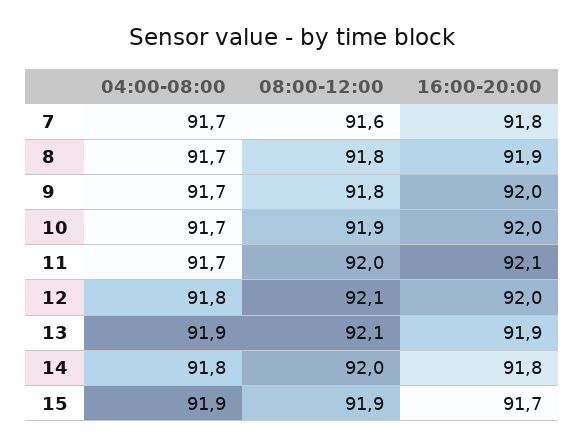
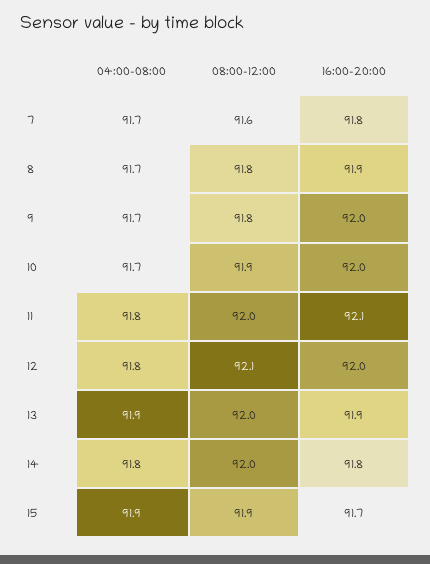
  {
    "04:00-08:00": {
      "7": 91.7,
      "8": 91.7,
      "9": 91.7,
      "10": 91.7,
-     "11": 91.7,
+     "11": 91.8,
      "12": 91.8,
      "13": 91.9,
      "14": 91.8,
      "15": 91.9
    },
    "08:00-12:00": {
      "7": 91.6,
      "8": 91.8,
      "9": 91.8,
      "10": 91.9,
      "11": 92,
      "12": 92.1,
-     "13": 92.1,
+     "13": 92,
      "14": 92,
      "15": 91.9
    },
    "16:00-20:00": {
      "7": 91.8,
      "8": 91.9,
      "9": 92,
      "10": 92,
      "11": 92.1,
      "12": 92,
      "13": 91.9,
      "14": 91.8,
      "15": 91.7
    }
  }

